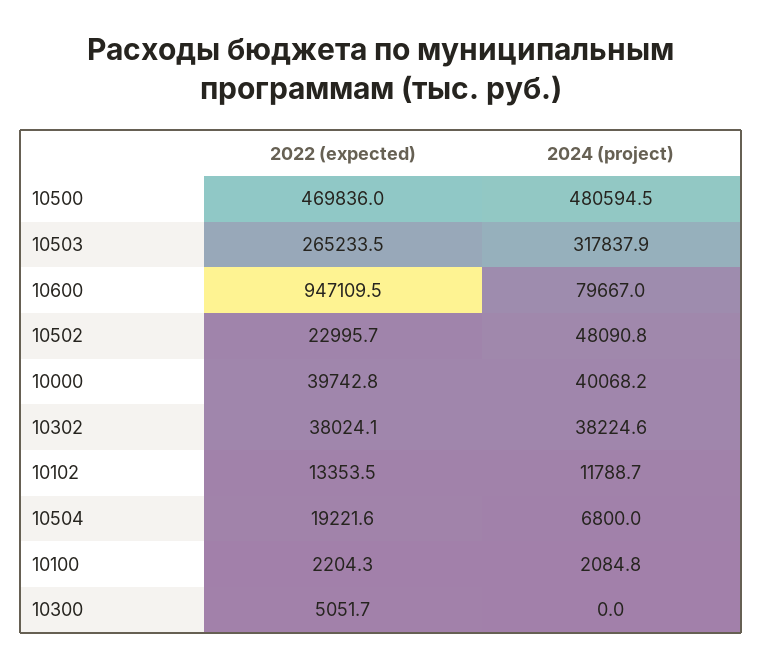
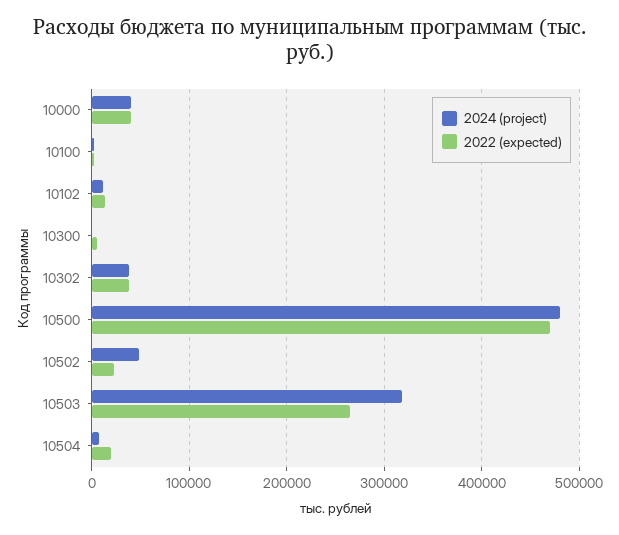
  {
    "2022 (expected)": {
      "10500": 469836,
      "10503": 265233.5,
-     "10600": 947109.5,
      "10502": 22995.7,
      "10000": 39742.8,
      "10302": 38024.1,
      "10102": 13353.5,
      "10504": 19221.6,
      "10100": 2204.3,
      "10300": 5051.7
    },
    "2024 (project)": {
      "10500": 480594.5,
      "10503": 317837.9,
-     "10600": 79667,
      "10502": 48090.8,
      "10000": 40068.2,
      "10302": 38224.6,
      "10102": 11788.7,
      "10504": 6800,
      "10100": 2084.8,
      "10300": 0
    }
  }

